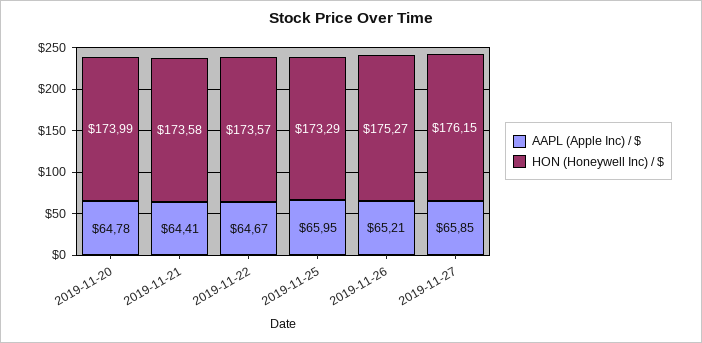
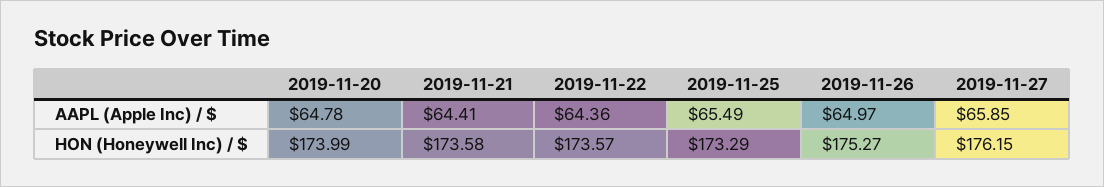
  {
    "AAPL (Apple Inc) / $": {
      "2019-11-20": 64.78,
      "2019-11-21": 64.41,
-     "2019-11-22": 64.67,
+     "2019-11-22": 64.36,
-     "2019-11-25": 65.95,
+     "2019-11-25": 65.49,
-     "2019-11-26": 65.21,
+     "2019-11-26": 64.97,
      "2019-11-27": 65.85
    },
    "HON (Honeywell Inc) / $": {
      "2019-11-20": 173.99,
      "2019-11-21": 173.58,
      "2019-11-22": 173.57,
      "2019-11-25": 173.29,
      "2019-11-26": 175.27,
      "2019-11-27": 176.15
    }
  }

